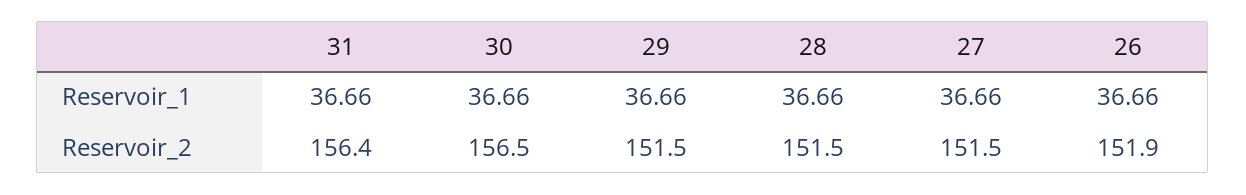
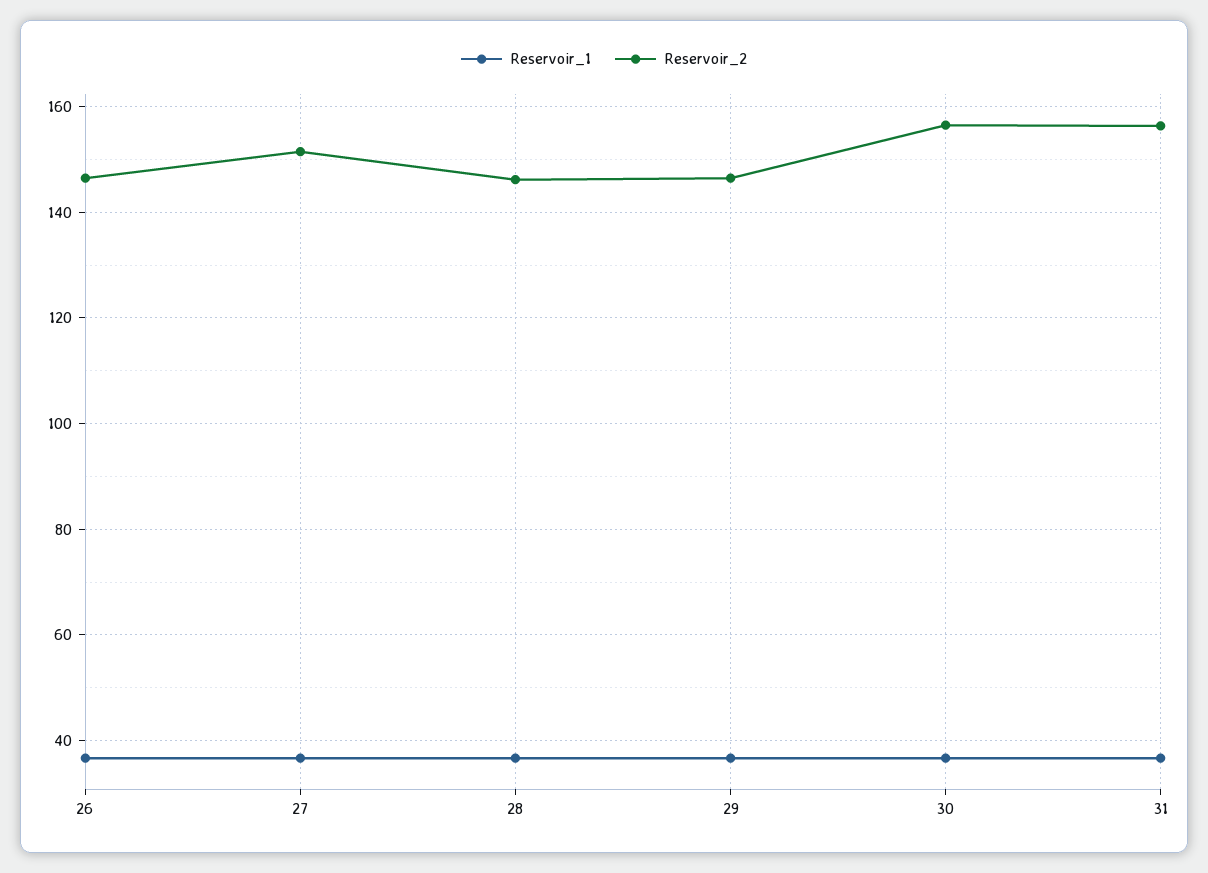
  {
    "Reservoir_1": {
      "31": 36.66,
      "30": 36.66,
      "29": 36.66,
      "28": 36.66,
      "27": 36.66,
      "26": 36.66
    },
    "Reservoir_2": {
      "31": 156.4,
      "30": 156.5,
-     "29": 151.5,
+     "29": 146,
-     "28": 151.5,
+     "28": 146,
      "27": 151.5,
-     "26": 151.9
+     "26": 146
    }
  }

